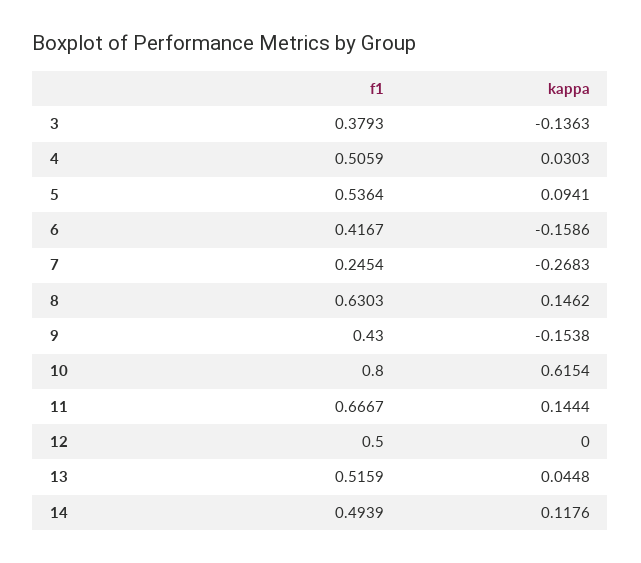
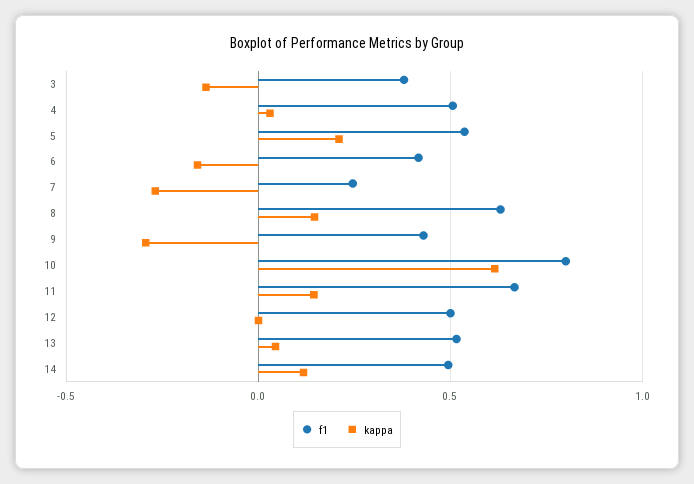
  {
    "f1": {
      "3": 0.3793,
      "4": 0.5059,
      "5": 0.5364,
      "6": 0.4167,
      "7": 0.2454,
      "8": 0.6303,
      "9": 0.43,
      "10": 0.8,
      "11": 0.6667,
      "12": 0.5,
      "13": 0.5159,
      "14": 0.4939
    },
    "kappa": {
      "3": -0.1363,
      "4": 0.0303,
-     "5": 0.0941,
+     "5": 0.2,
      "6": -0.1586,
      "7": -0.2683,
      "8": 0.1462,
-     "9": -0.1538,
+     "9": -0.3,
      "10": 0.6154,
      "11": 0.1444,
      "12": 0,
      "13": 0.0448,
      "14": 0.1176
    }
  }

